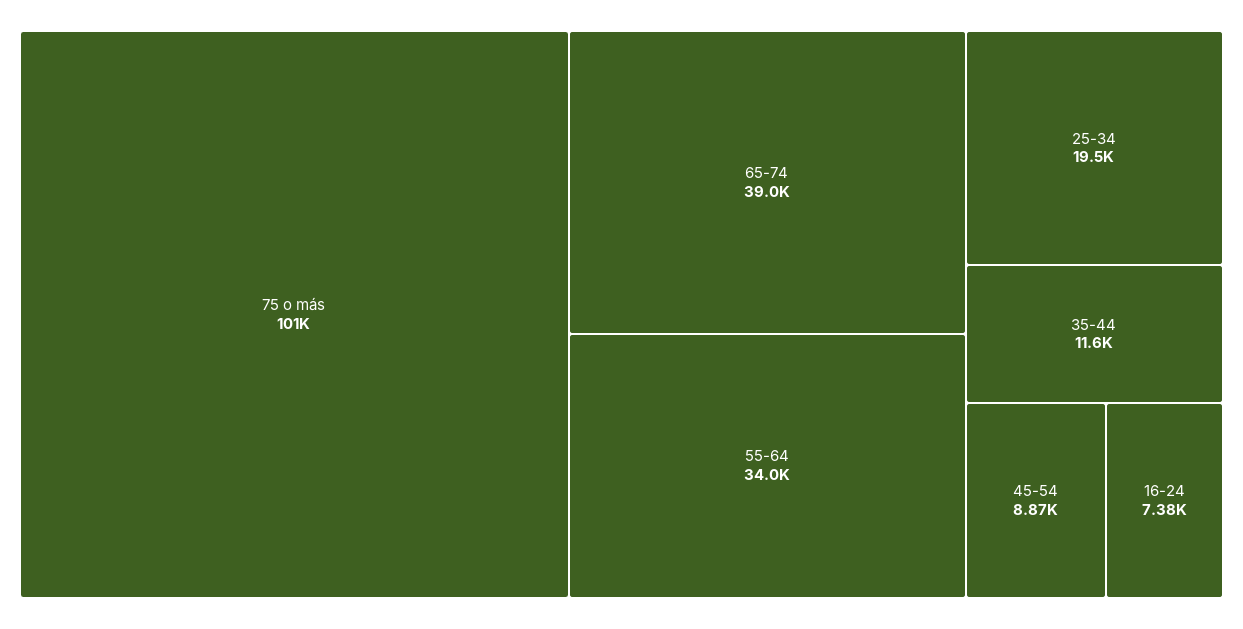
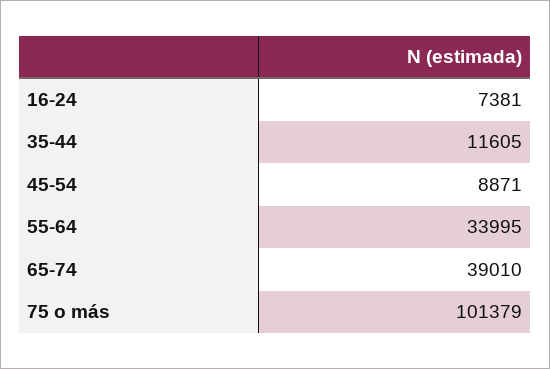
  {
    "75 o más": 101379,
    "65-74": 39010,
    "55-64": 33995,
-   "25-34": 19500,
    "35-44": 11605,
    "45-54": 8871,
    "16-24": 7381
  }

